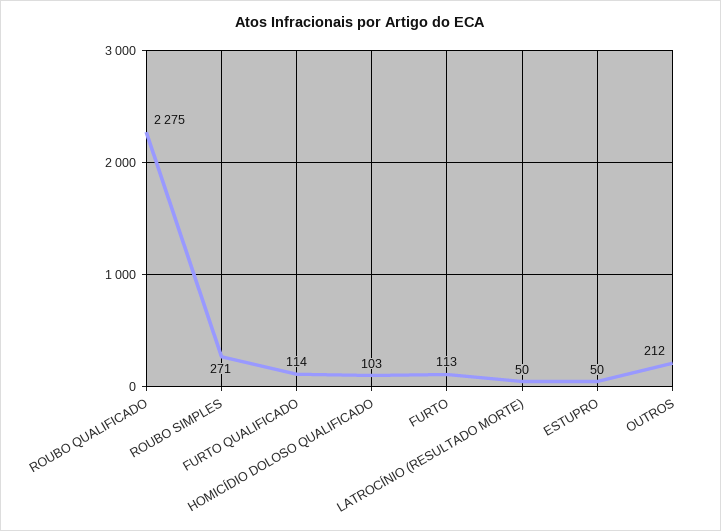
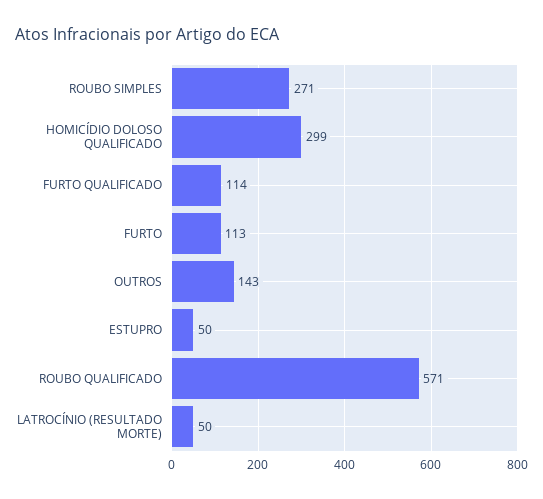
  {
-   "ROUBO QUALIFICADO": 2275,
+   "ROUBO QUALIFICADO": 571,
    "ROUBO SIMPLES": 271,
    "FURTO QUALIFICADO": 114,
-   "HOMICÍDIO DOLOSO QUALIFICADO": 103,
+   "HOMICÍDIO DOLOSO QUALIFICADO": 299,
    "FURTO": 113,
    "LATROCÍNIO (RESULTADO MORTE)": 50,
    "ESTUPRO": 50,
-   "OUTROS": 212
+   "OUTROS": 143
  }

